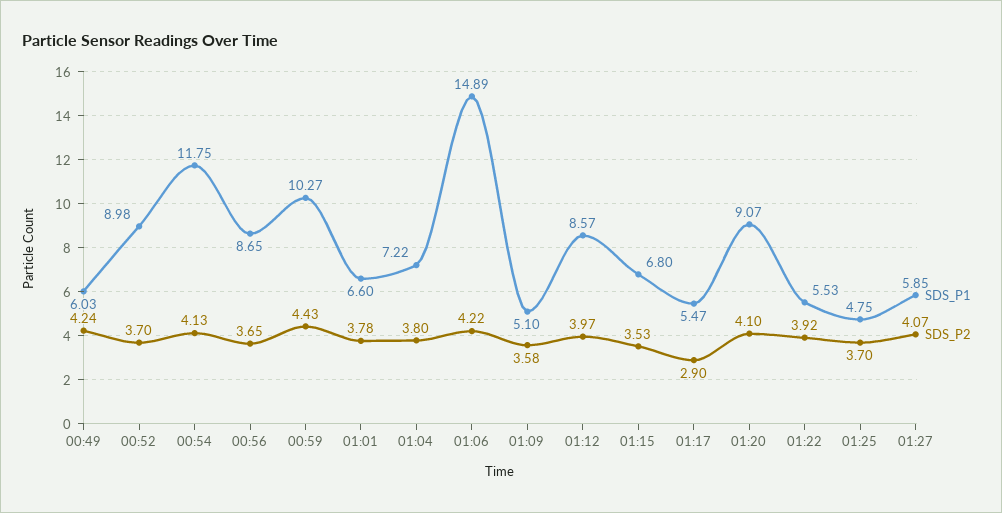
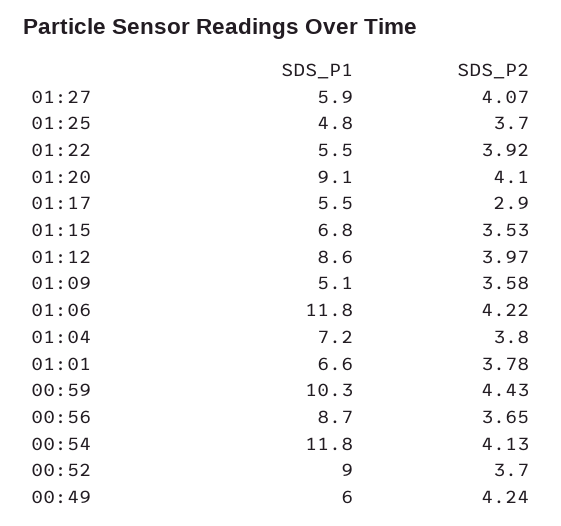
  {
    "SDS_P1": {
      "00:49": 6.03,
      "00:52": 8.98,
      "00:54": 11.75,
      "00:56": 8.65,
      "00:59": 10.27,
      "01:01": 6.6,
      "01:04": 7.22,
-     "01:06": 14.89,
+     "01:06": 11.8,
      "01:09": 5.1,
      "01:12": 8.57,
      "01:15": 6.8,
      "01:17": 5.47,
      "01:20": 9.07,
      "01:22": 5.53,
      "01:25": 4.75,
      "01:27": 5.85
    },
    "SDS_P2": {
      "00:49": 4.24,
      "00:52": 3.7,
      "00:54": 4.13,
      "00:56": 3.65,
      "00:59": 4.43,
      "01:01": 3.78,
      "01:04": 3.8,
      "01:06": 4.22,
      "01:09": 3.58,
      "01:12": 3.97,
      "01:15": 3.53,
      "01:17": 2.9,
      "01:20": 4.1,
      "01:22": 3.92,
      "01:25": 3.7,
      "01:27": 4.07
    }
  }

